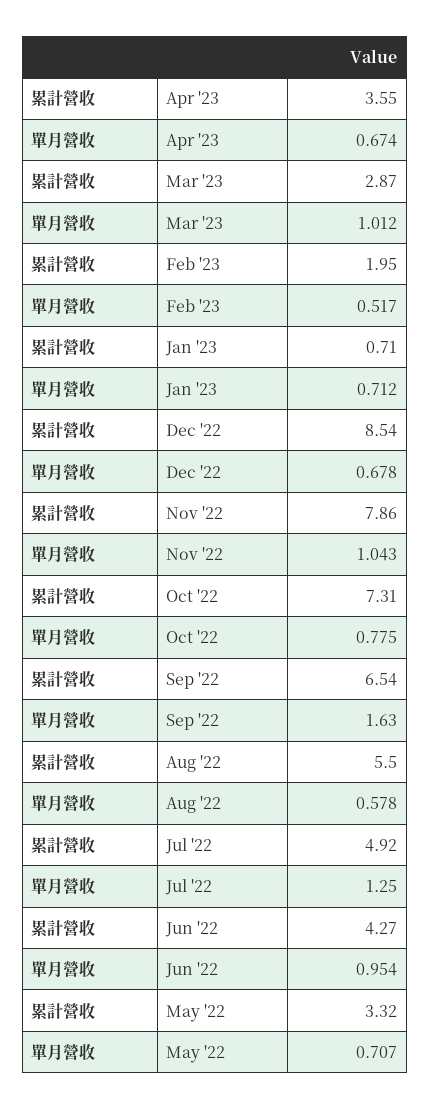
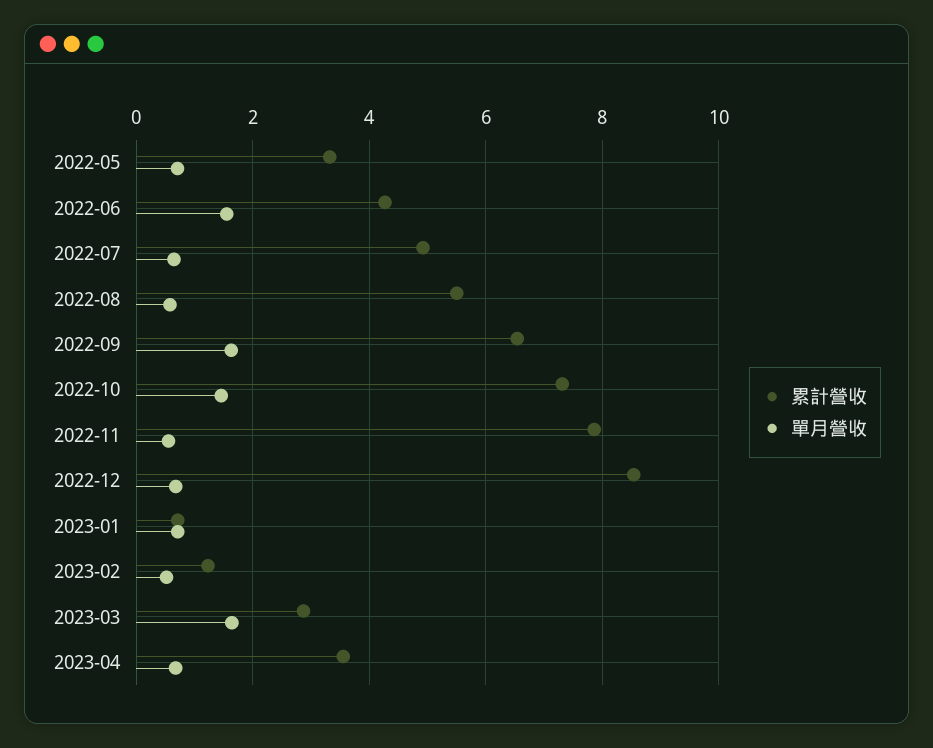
  {
    "累計營收": {
      "Apr '23": 3.55,
      "Mar '23": 2.87,
-     "Feb '23": 1.95,
+     "Feb '23": 1.2,
      "Jan '23": 0.71,
      "Dec '22": 8.54,
      "Nov '22": 7.86,
      "Oct '22": 7.31,
      "Sep '22": 6.54,
      "Aug '22": 5.5,
      "Jul '22": 4.92,
      "Jun '22": 4.27,
      "May '22": 3.32
    },
    "單月營收": {
      "Apr '23": 0.674,
-     "Mar '23": 1.012,
+     "Mar '23": 1.6,
      "Feb '23": 0.517,
      "Jan '23": 0.712,
      "Dec '22": 0.678,
-     "Nov '22": 1.043,
+     "Nov '22": 0.6,
-     "Oct '22": 0.775,
+     "Oct '22": 1.4,
      "Sep '22": 1.63,
      "Aug '22": 0.578,
-     "Jul '22": 1.25,
+     "Jul '22": 0.6,
-     "Jun '22": 0.954,
+     "Jun '22": 1.6,
      "May '22": 0.707
    }
  }

